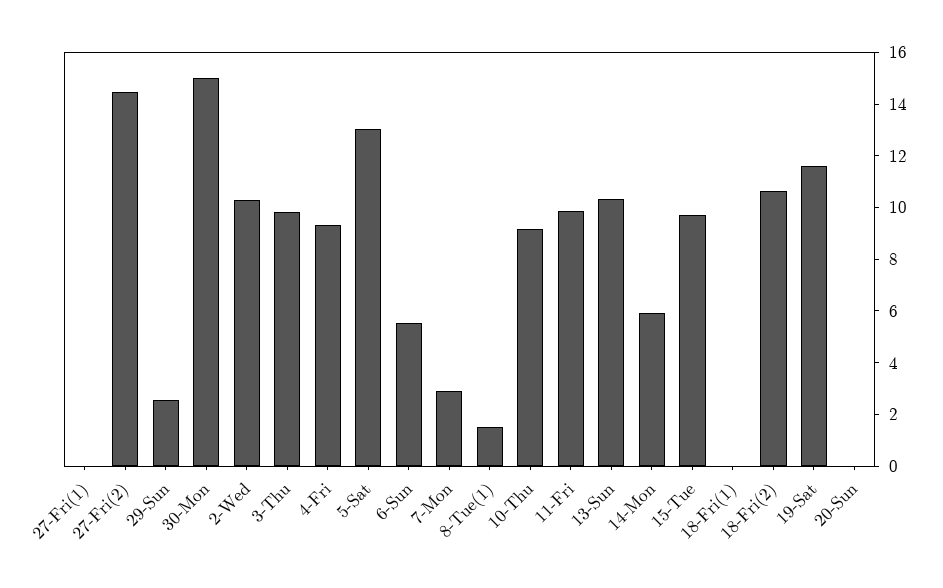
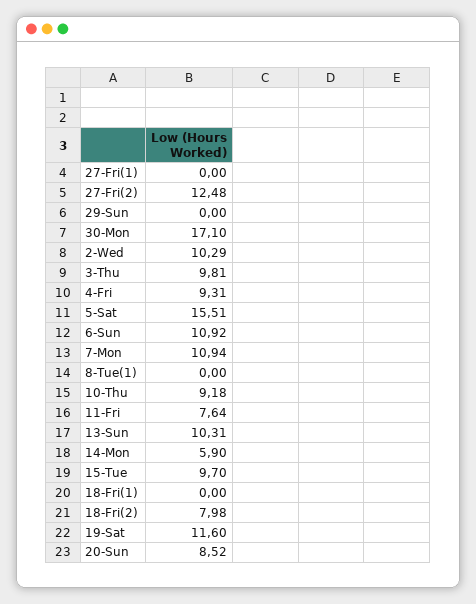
  {
    "27-Fri(1)": 0,
-   "27-Fri(2)": 14.5,
+   "27-Fri(2)": 12.48,
-   "29-Sun": 2.5,
+   "29-Sun": 0,
-   "30-Mon": 15,
+   "30-Mon": 17.1,
    "2-Wed": 10.29,
    "3-Thu": 9.81,
    "4-Fri": 9.31,
-   "5-Sat": 13,
+   "5-Sat": 15.51,
-   "6-Sun": 5.5,
+   "6-Sun": 10.92,
-   "7-Mon": 3,
+   "7-Mon": 10.94,
-   "8-Tue(1)": 1.5,
+   "8-Tue(1)": 0,
    "10-Thu": 9.18,
-   "11-Fri": 10,
+   "11-Fri": 7.64,
    "13-Sun": 10.31,
    "14-Mon": 5.9,
    "15-Tue": 9.7,
    "18-Fri(1)": 0,
-   "18-Fri(2)": 10.5,
+   "18-Fri(2)": 7.98,
    "19-Sat": 11.6,
-   "20-Sun": 0
+   "20-Sun": 8.52
  }

